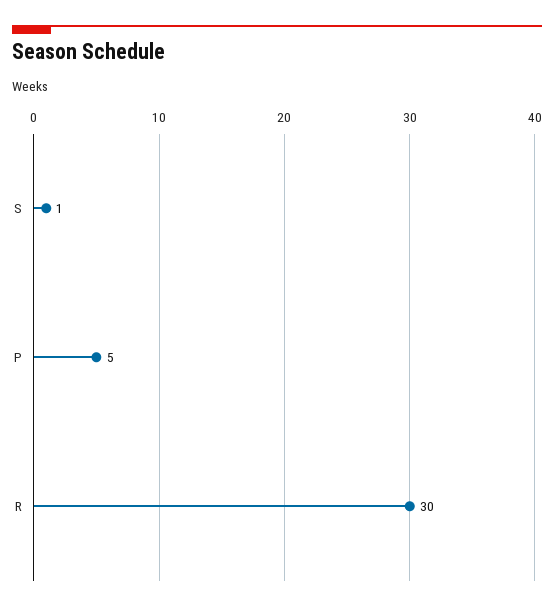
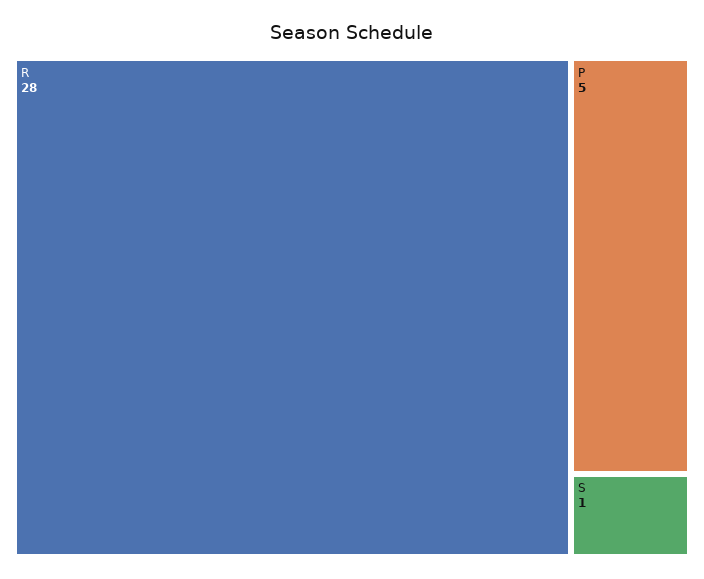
  {
    "S": 1,
    "P": 5,
-   "R": 30
+   "R": 28
  }

